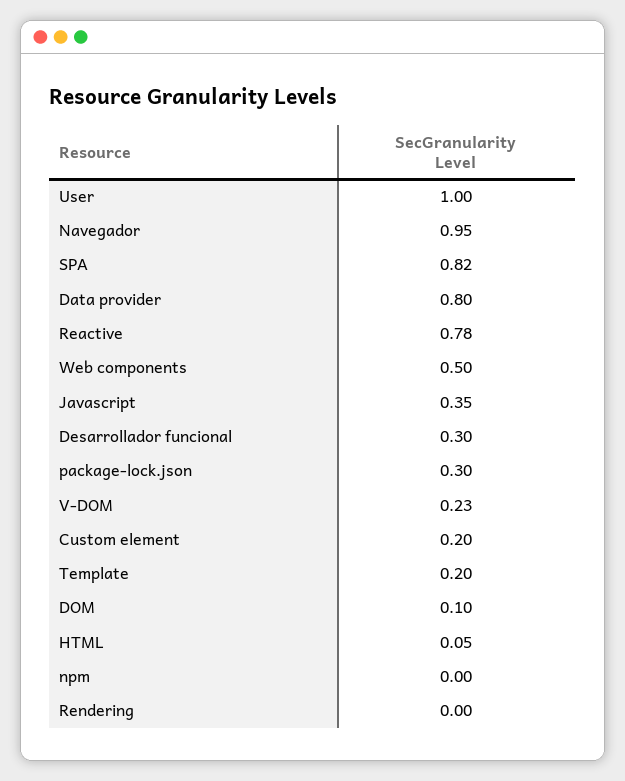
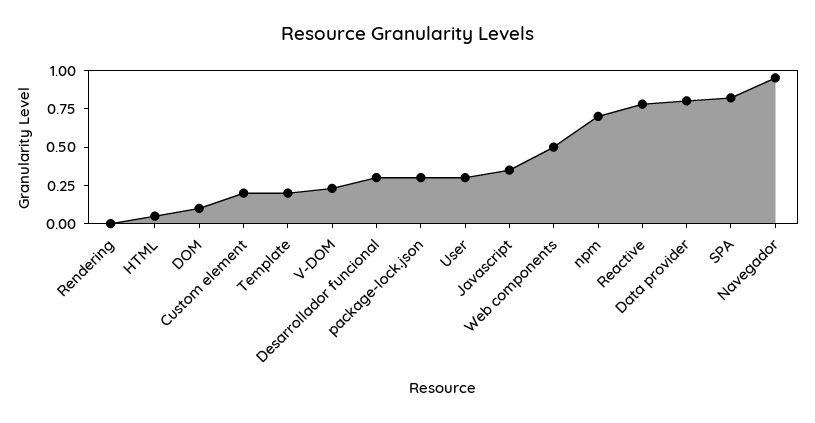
  {
-   "User": 1,
+   "User": 0.25,
    "Navegador": 0.95,
    "SPA": 0.82,
    "Data provider": 0.8,
    "Reactive": 0.78,
    "Web components": 0.5,
    "Javascript": 0.35,
    "Desarrollador funcional": 0.3,
    "package-lock.json": 0.3,
    "V-DOM": 0.23,
    "Custom element": 0.2,
    "Template": 0.2,
    "DOM": 0.1,
    "HTML": 0.05,
-   "npm": 0,
+   "npm": 0.75,
    "Rendering": 0
  }

